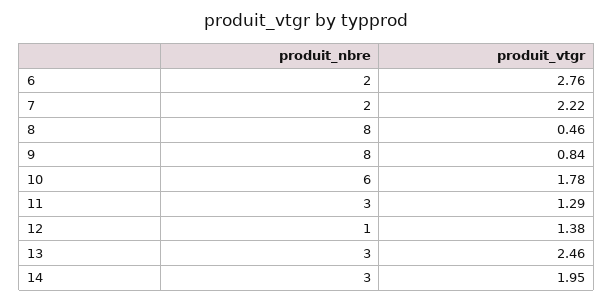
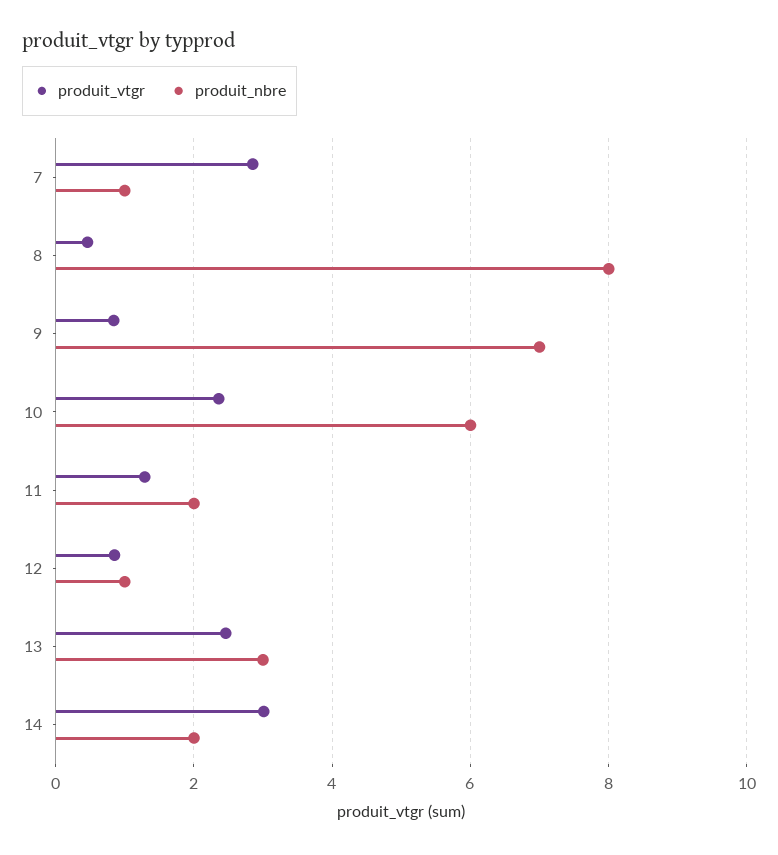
  {
    "produit_nbre": {
-     "6": 2,
-     "7": 2,
+     "7": 1,
      "8": 8,
-     "9": 8,
+     "9": 7,
      "10": 6,
-     "11": 3,
+     "11": 2,
      "12": 1,
      "13": 3,
-     "14": 3
+     "14": 2
    },
    "produit_vtgr": {
-     "6": 2.76,
-     "7": 2.22,
+     "7": 2.8,
      "8": 0.46,
      "9": 0.84,
-     "10": 1.78,
+     "10": 2.4,
      "11": 1.29,
-     "12": 1.38,
+     "12": 0.8,
      "13": 2.46,
-     "14": 1.95
+     "14": 3
    }
  }

